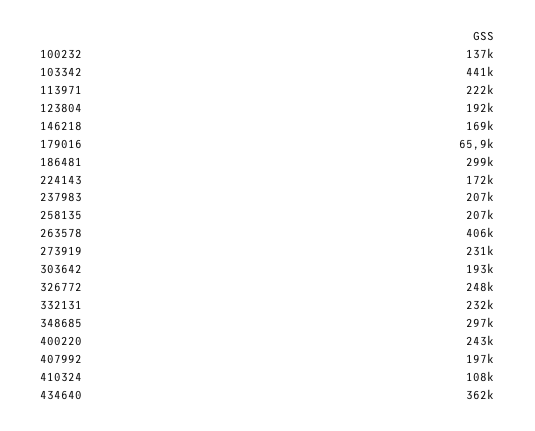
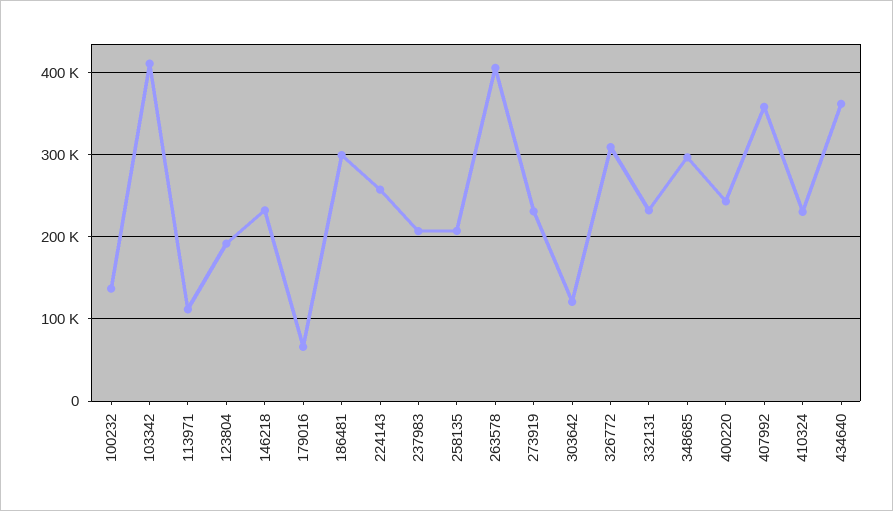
  {
    "100232": 137000,
-   "103342": 441000,
+   "103342": 410000,
-   "113971": 222000,
+   "113971": 110000,
    "123804": 192000,
-   "146218": 169000,
+   "146218": 230000,
    "179016": 65900,
    "186481": 299000,
-   "224143": 172000,
+   "224143": 260000,
    "237983": 207000,
    "258135": 207000,
    "263578": 406000,
    "273919": 231000,
-   "303642": 193000,
+   "303642": 120000,
-   "326772": 248000,
+   "326772": 310000,
    "332131": 232000,
    "348685": 297000,
    "400220": 243000,
-   "407992": 197000,
+   "407992": 360000,
-   "410324": 108000,
+   "410324": 230000,
    "434640": 362000
  }

